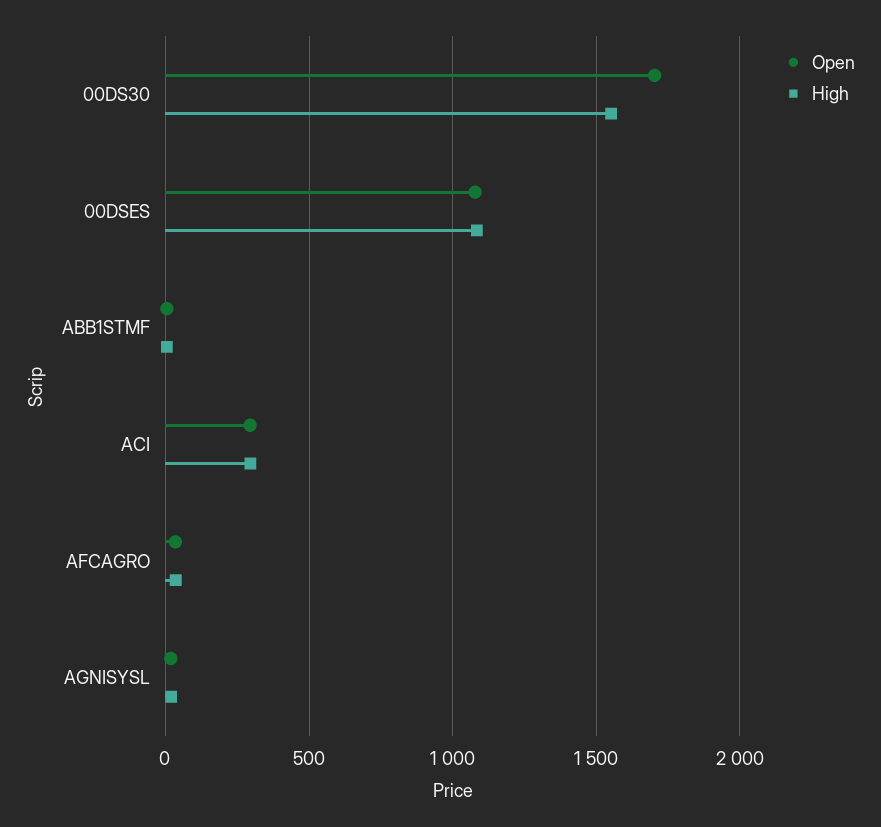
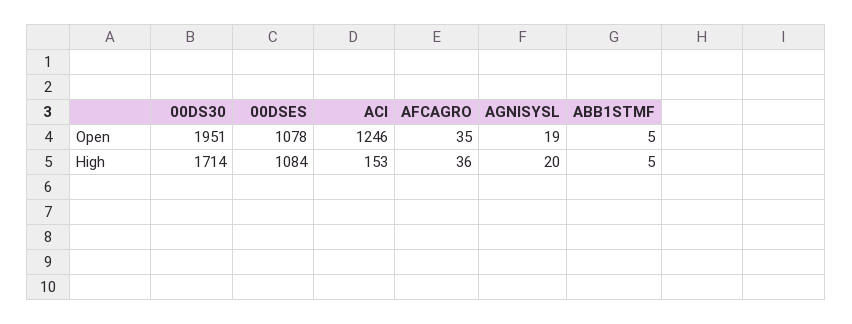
  {
    "Open": {
-     "00DS30": 1700,
+     "00DS30": 1951,
      "00DSES": 1078,
      "ABB1STMF": 5,
-     "ACI": 300,
+     "ACI": 1246,
      "AFCAGRO": 35,
      "AGNISYSL": 19
    },
    "High": {
-     "00DS30": 1550,
+     "00DS30": 1714,
      "00DSES": 1084,
      "ABB1STMF": 5,
-     "ACI": 300,
+     "ACI": 153,
      "AFCAGRO": 36,
      "AGNISYSL": 20
    }
  }

